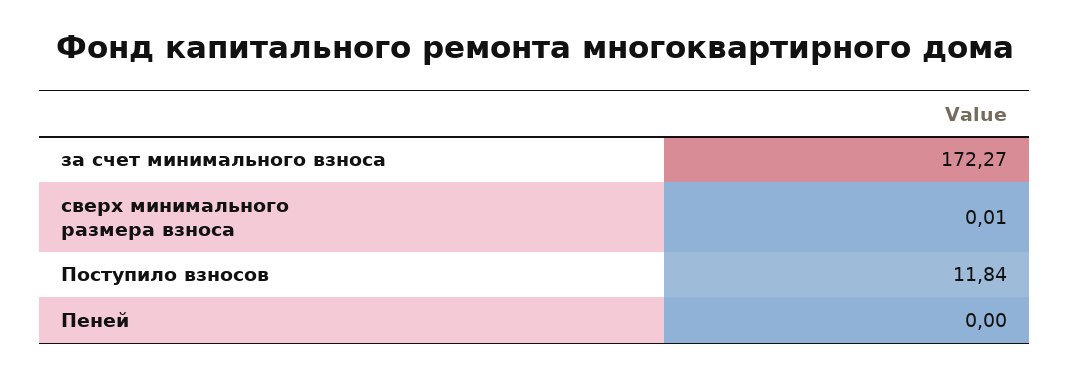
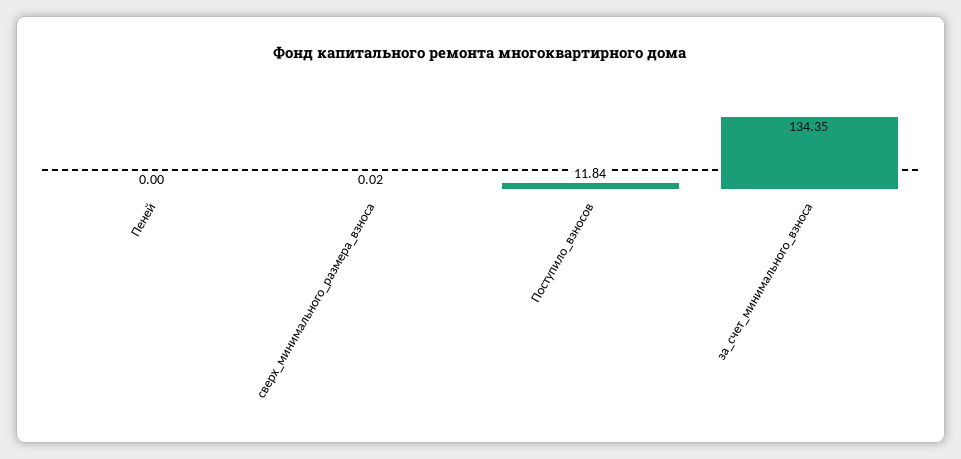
  {
-   "за счет минимального взноса": 172.27,
+   "за счет минимального взноса": 134.35,
-   "сверх минимального размера взноса": 0.01,
+   "сверх минимального размера взноса": 0.02,
    "Поступило взносов": 11.84,
    "Пеней": 0
  }

